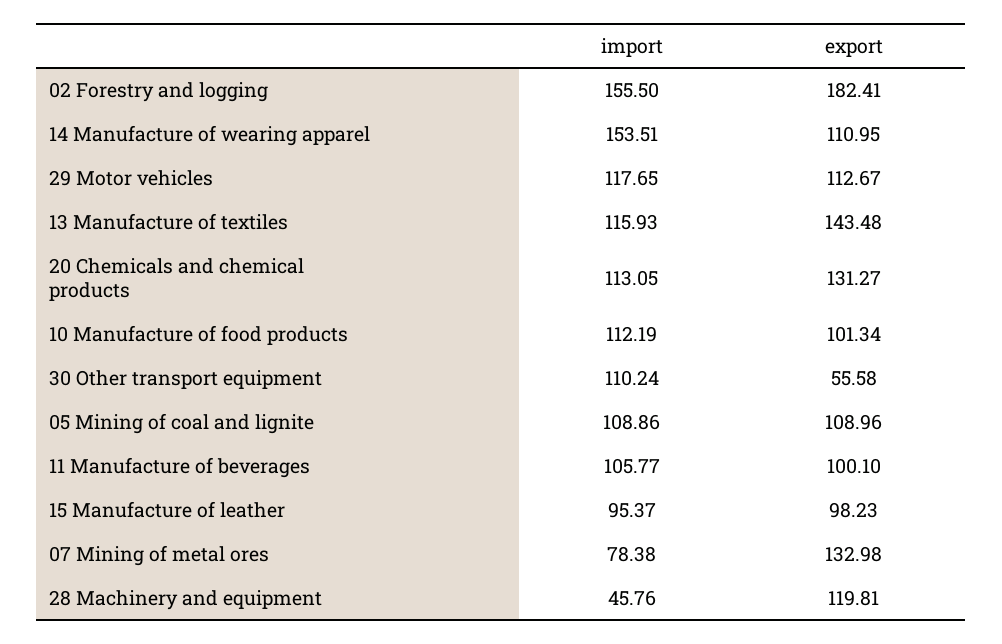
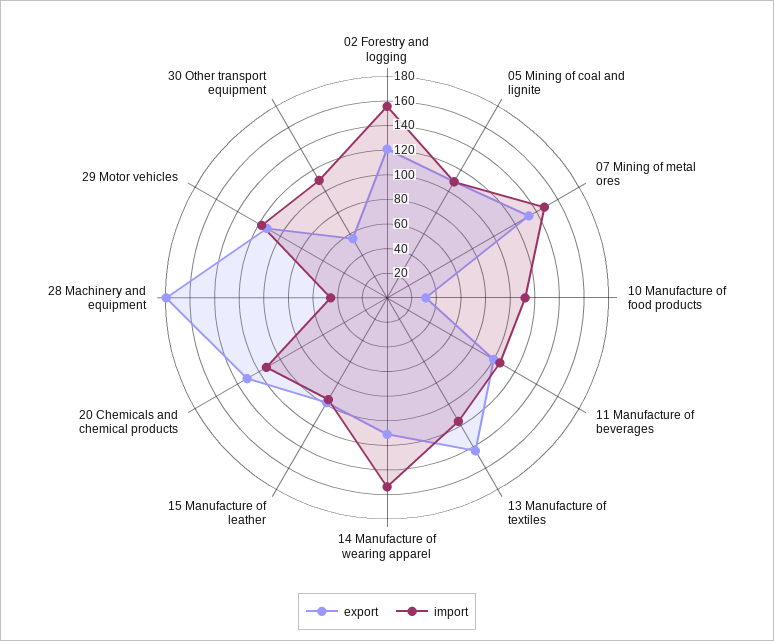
  {
    "import": {
      "02 Forestry and logging": 155.5,
      "14 Manufacture of wearing apparel": 153.51,
      "29 Motor vehicles": 117.65,
      "13 Manufacture of textiles": 115.93,
      "20 Chemicals and chemical products": 113.05,
      "10 Manufacture of food products": 112.19,
      "30 Other transport equipment": 110.24,
      "05 Mining of coal and lignite": 108.86,
      "11 Manufacture of beverages": 105.77,
      "15 Manufacture of leather": 95.37,
-     "07 Mining of metal ores": 78.38,
+     "07 Mining of metal ores": 150,
      "28 Machinery and equipment": 45.76
    },
    "export": {
-     "02 Forestry and logging": 182.41,
+     "02 Forestry and logging": 120,
      "14 Manufacture of wearing apparel": 110.95,
      "29 Motor vehicles": 112.67,
      "13 Manufacture of textiles": 143.48,
      "20 Chemicals and chemical products": 131.27,
-     "10 Manufacture of food products": 101.34,
+     "10 Manufacture of food products": 30,
      "30 Other transport equipment": 55.58,
      "05 Mining of coal and lignite": 108.96,
      "11 Manufacture of beverages": 100.1,
      "15 Manufacture of leather": 98.23,
      "07 Mining of metal ores": 132.98,
-     "28 Machinery and equipment": 119.81
+     "28 Machinery and equipment": 180
    }
  }

